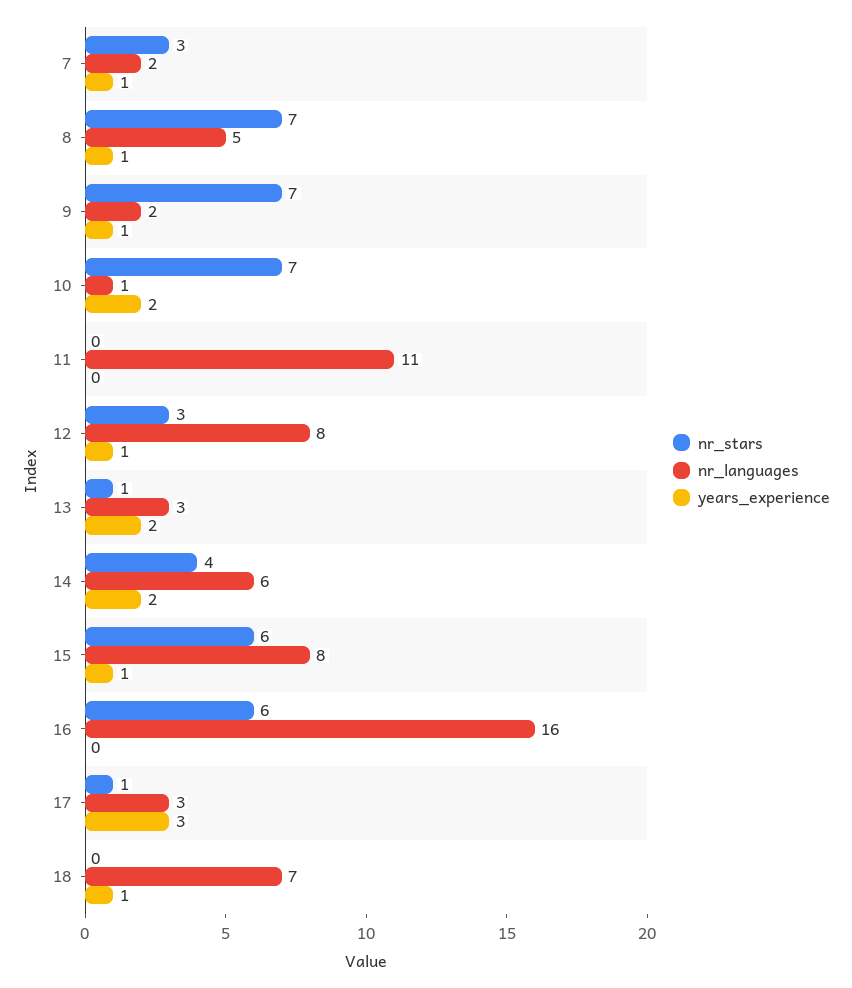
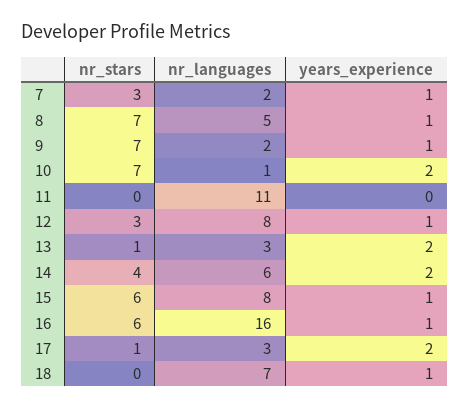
  {
    "nr_stars": {
      "7": 3,
      "8": 7,
      "9": 7,
      "10": 7,
      "11": 0,
      "12": 3,
      "13": 1,
      "14": 4,
      "15": 6,
      "16": 6,
      "17": 1,
      "18": 0
    },
    "nr_languages": {
      "7": 2,
      "8": 5,
      "9": 2,
      "10": 1,
      "11": 11,
      "12": 8,
      "13": 3,
      "14": 6,
      "15": 8,
      "16": 16,
      "17": 3,
      "18": 7
    },
    "years_experience": {
      "7": 1,
      "8": 1,
      "9": 1,
      "10": 2,
      "11": 0,
      "12": 1,
      "13": 2,
      "14": 2,
      "15": 1,
-     "16": 0,
+     "16": 1,
-     "17": 3,
+     "17": 2,
      "18": 1
    }
  }

